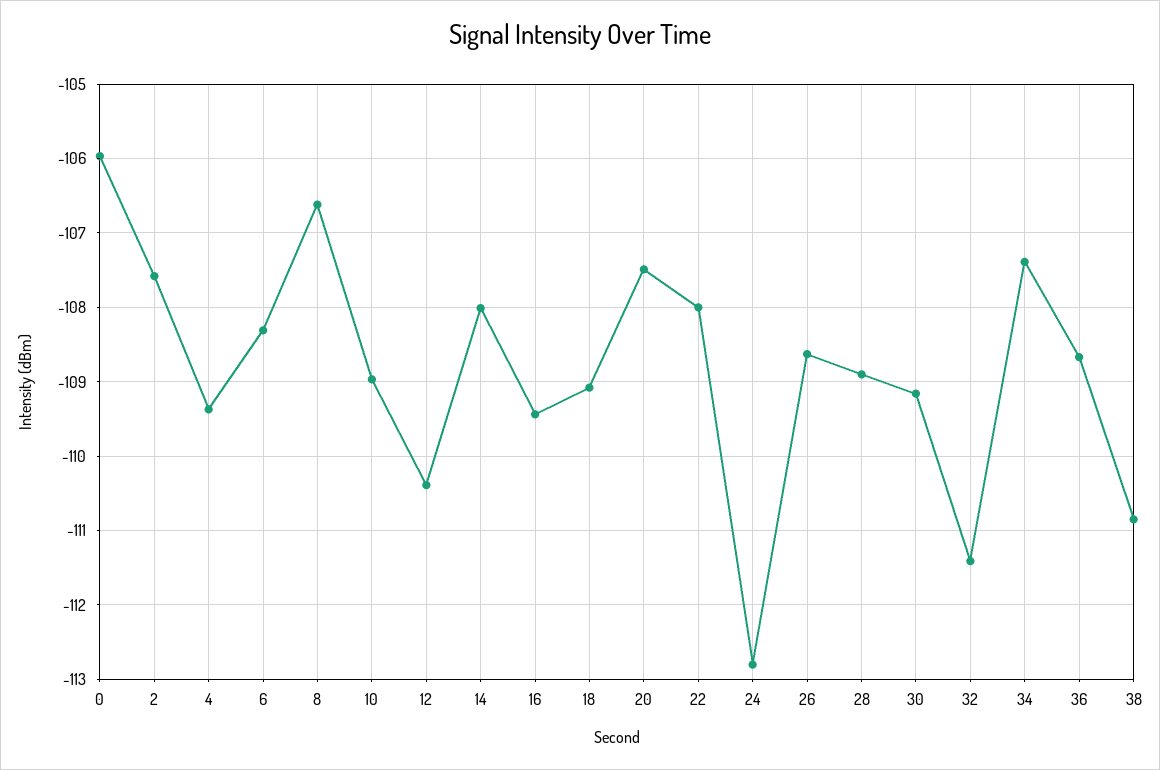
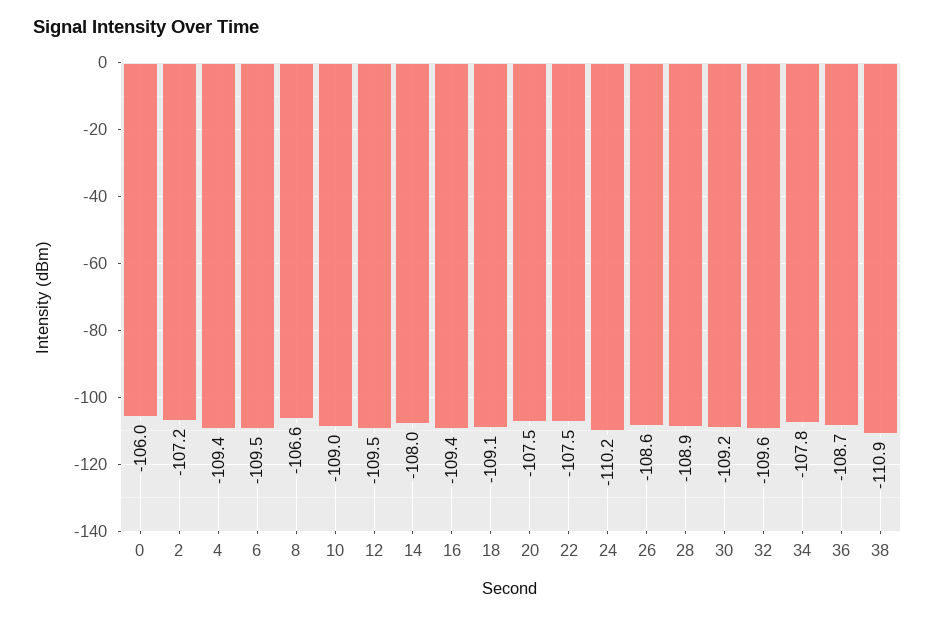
  {
    "0": -106,
-   "2": -107.6,
+   "2": -107.2,
    "4": -109.4,
-   "6": -108.3,
+   "6": -109.5,
    "8": -106.6,
    "10": -109,
-   "12": -110.4,
+   "12": -109.5,
    "14": -108,
    "16": -109.4,
    "18": -109.1,
    "20": -107.5,
-   "22": -108,
+   "22": -107.5,
-   "24": -112.8,
+   "24": -110.2,
    "26": -108.6,
    "28": -108.9,
    "30": -109.2,
-   "32": -111.4,
+   "32": -109.6,
-   "34": -107.4,
+   "34": -107.8,
    "36": -108.7,
    "38": -110.9
  }

